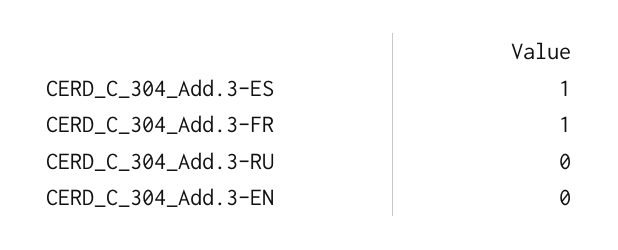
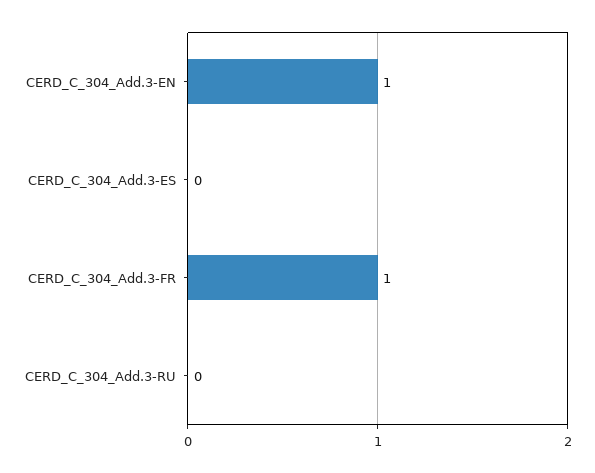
  {
-   "CERD_C_304_Add.3-ES": 1,
+   "CERD_C_304_Add.3-ES": 0,
    "CERD_C_304_Add.3-FR": 1,
    "CERD_C_304_Add.3-RU": 0,
-   "CERD_C_304_Add.3-EN": 0
+   "CERD_C_304_Add.3-EN": 1
  }

